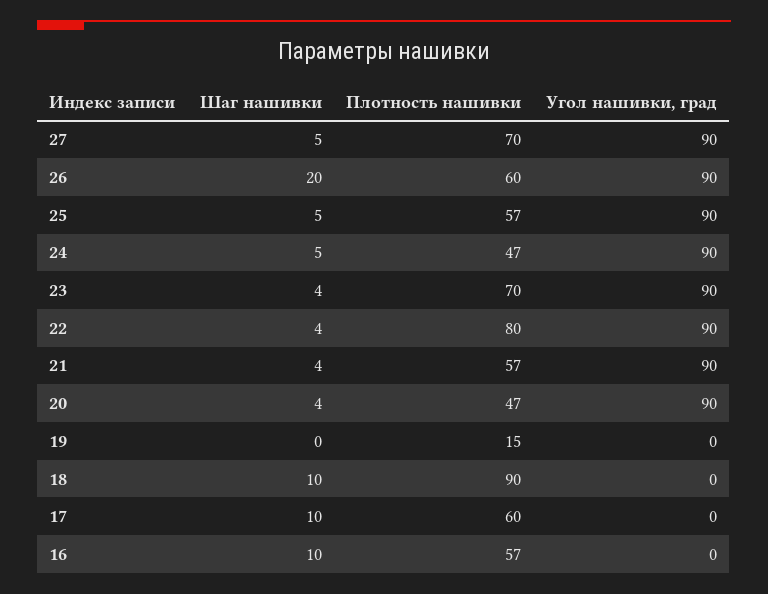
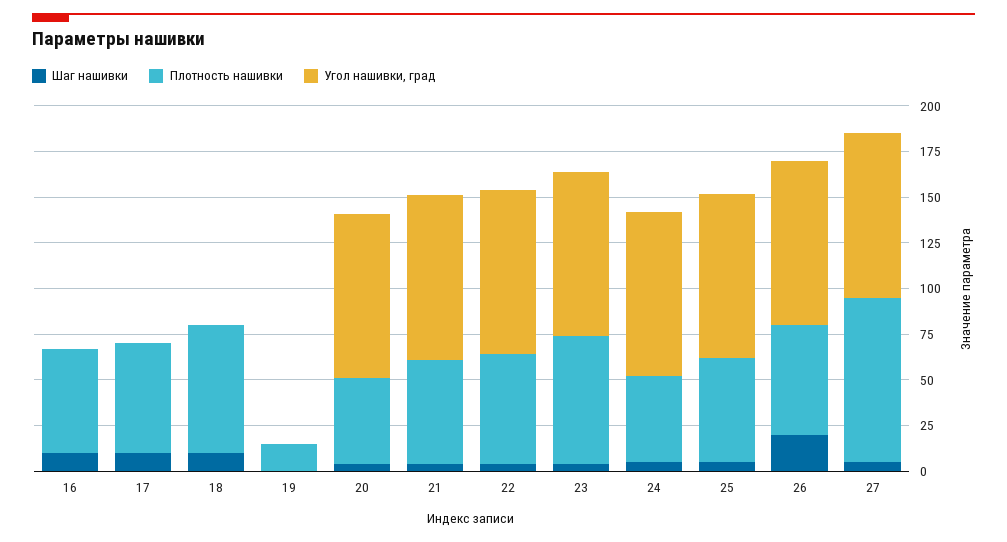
  {
    "Шаг нашивки": {
      "27": 5,
      "26": 20,
      "25": 5,
      "24": 5,
      "23": 4,
      "22": 4,
      "21": 4,
      "20": 4,
      "19": 0,
      "18": 10,
      "17": 10,
      "16": 10
    },
    "Плотность нашивки": {
-     "27": 70,
+     "27": 90,
      "26": 60,
      "25": 57,
      "24": 47,
      "23": 70,
-     "22": 80,
+     "22": 60,
      "21": 57,
      "20": 47,
      "19": 15,
-     "18": 90,
+     "18": 70,
      "17": 60,
      "16": 57
    },
    "Угол нашивки, град": {
      "27": 90,
      "26": 90,
      "25": 90,
      "24": 90,
      "23": 90,
      "22": 90,
      "21": 90,
      "20": 90,
      "19": 0,
      "18": 0,
      "17": 0,
      "16": 0
    }
  }

